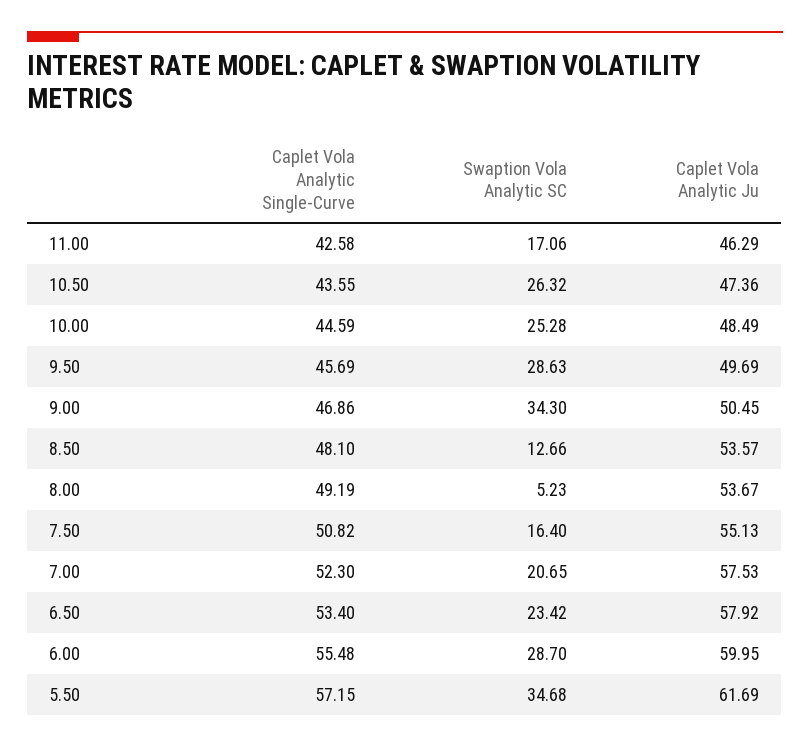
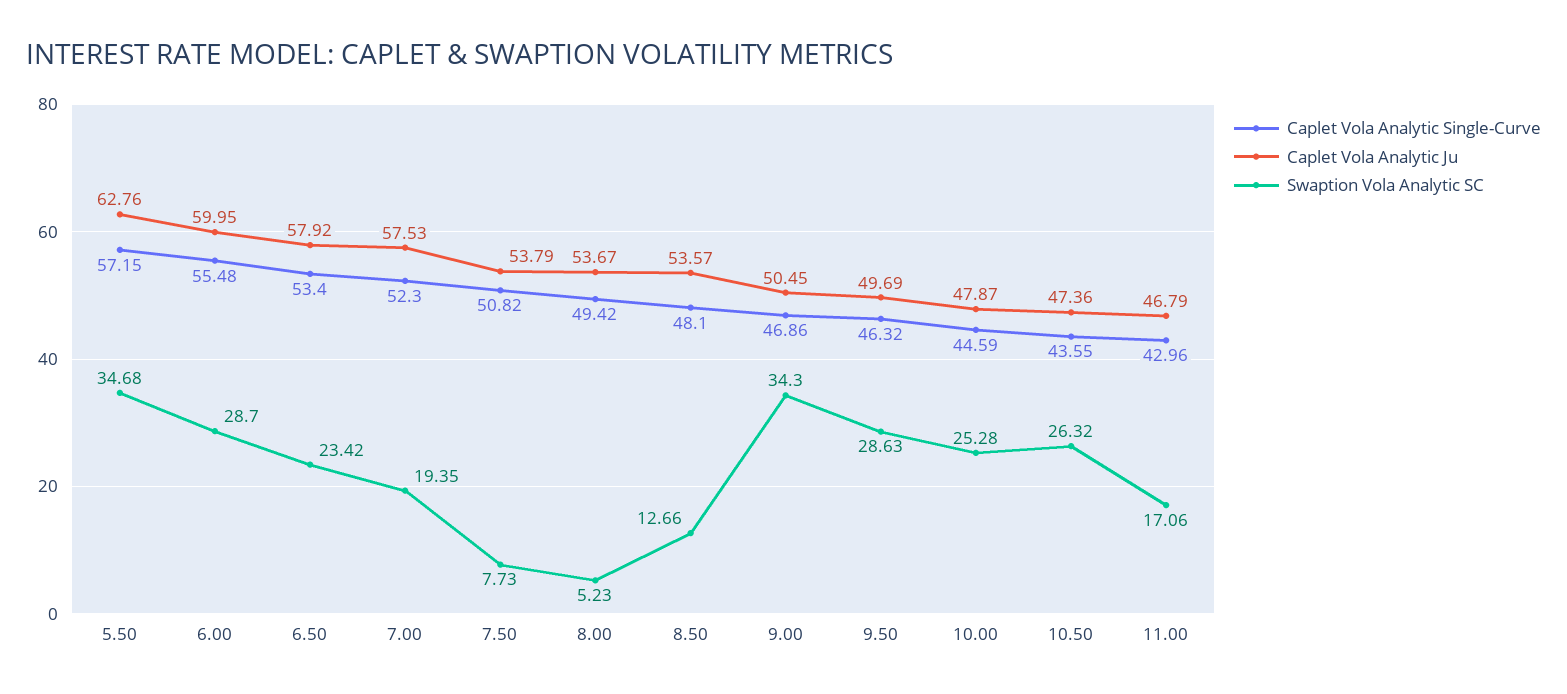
  {
    "Caplet Vola Analytic Single-Curve": {
-     "11.00": 42.58,
+     "11.00": 42.96,
      "10.50": 43.55,
      "10.00": 44.59,
-     "9.50": 45.69,
+     "9.50": 46.32,
      "9.00": 46.86,
      "8.50": 48.1,
-     "8.00": 49.19,
+     "8.00": 49.42,
      "7.50": 50.82,
      "7.00": 52.3,
      "6.50": 53.4,
      "6.00": 55.48,
      "5.50": 57.15
    },
    "Swaption Vola Analytic SC": {
      "11.00": 17.06,
      "10.50": 26.32,
      "10.00": 25.28,
      "9.50": 28.63,
      "9.00": 34.3,
      "8.50": 12.66,
      "8.00": 5.23,
-     "7.50": 16.4,
+     "7.50": 7.73,
-     "7.00": 20.65,
+     "7.00": 19.35,
      "6.50": 23.42,
      "6.00": 28.7,
      "5.50": 34.68
    },
    "Caplet Vola Analytic Ju": {
-     "11.00": 46.29,
+     "11.00": 46.79,
      "10.50": 47.36,
-     "10.00": 48.49,
+     "10.00": 47.87,
      "9.50": 49.69,
      "9.00": 50.45,
      "8.50": 53.57,
      "8.00": 53.67,
-     "7.50": 55.13,
+     "7.50": 53.79,
      "7.00": 57.53,
      "6.50": 57.92,
      "6.00": 59.95,
-     "5.50": 61.69
+     "5.50": 62.76
    }
  }

